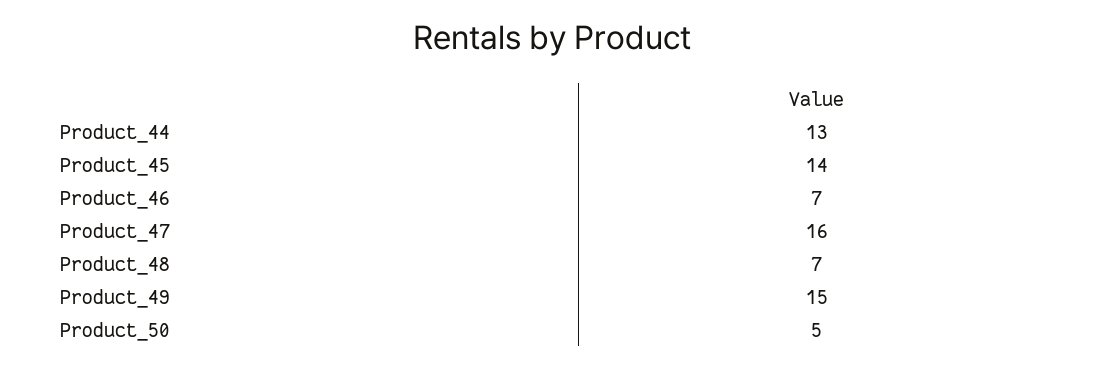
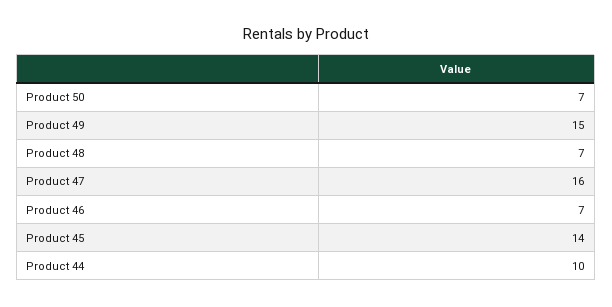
  {
-   "Product_44": 13,
+   "Product_44": 10,
    "Product_45": 14,
    "Product_46": 7,
    "Product_47": 16,
    "Product_48": 7,
    "Product_49": 15,
-   "Product_50": 5
+   "Product_50": 7
  }

